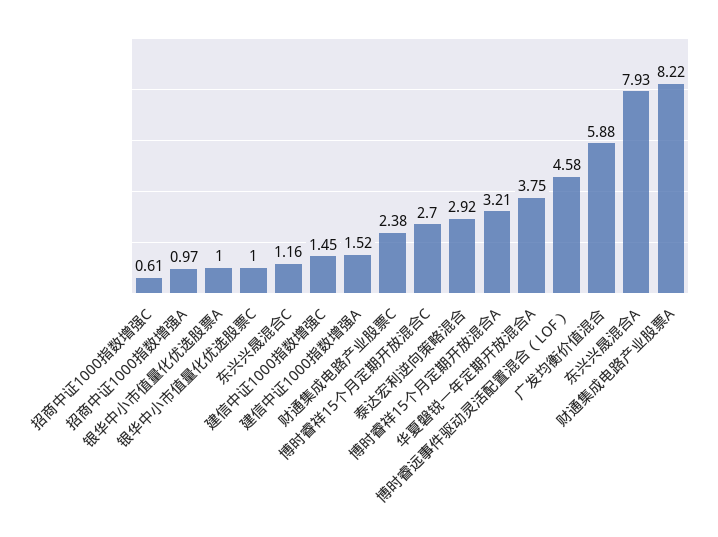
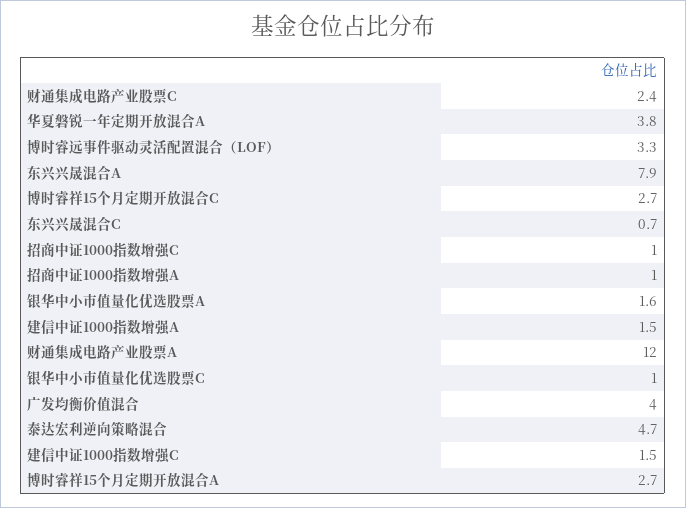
  {
-   "招商中证1000指数增强C": 0.61,
+   "招商中证1000指数增强C": 1,
    "招商中证1000指数增强A": 0.97,
-   "银华中小市值量化优选股票A": 1,
+   "银华中小市值量化优选股票A": 1.6,
    "银华中小市值量化优选股票C": 1,
-   "东兴兴晟混合C": 1.16,
+   "东兴兴晟混合C": 0.7,
    "建信中证1000指数增强C": 1.45,
    "建信中证1000指数增强A": 1.52,
    "财通集成电路产业股票C": 2.38,
    "博时睿祥15个月定期开放混合C": 2.7,
-   "泰达宏利逆向策略混合": 2.92,
+   "泰达宏利逆向策略混合": 4.7,
-   "博时睿祥15个月定期开放混合A": 3.21,
+   "博时睿祥15个月定期开放混合A": 2.7,
    "华夏磐锐一年定期开放混合A": 3.75,
-   "博时睿远事件驱动灵活配置混合（LOF）": 4.58,
+   "博时睿远事件驱动灵活配置混合（LOF）": 3.3,
-   "广发均衡价值混合": 5.88,
+   "广发均衡价值混合": 4,
    "东兴兴晟混合A": 7.93,
-   "财通集成电路产业股票A": 8.22
+   "财通集成电路产业股票A": 12
  }

